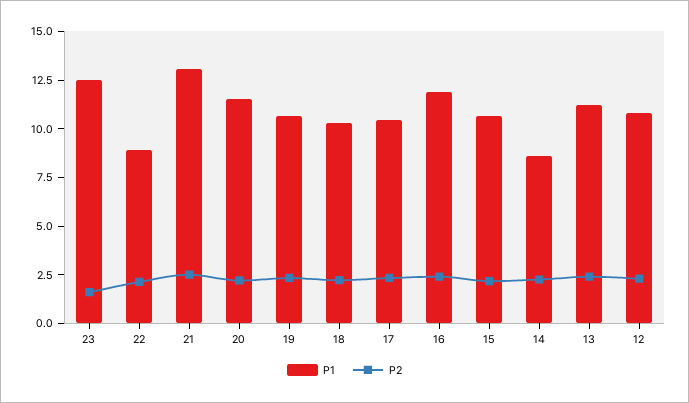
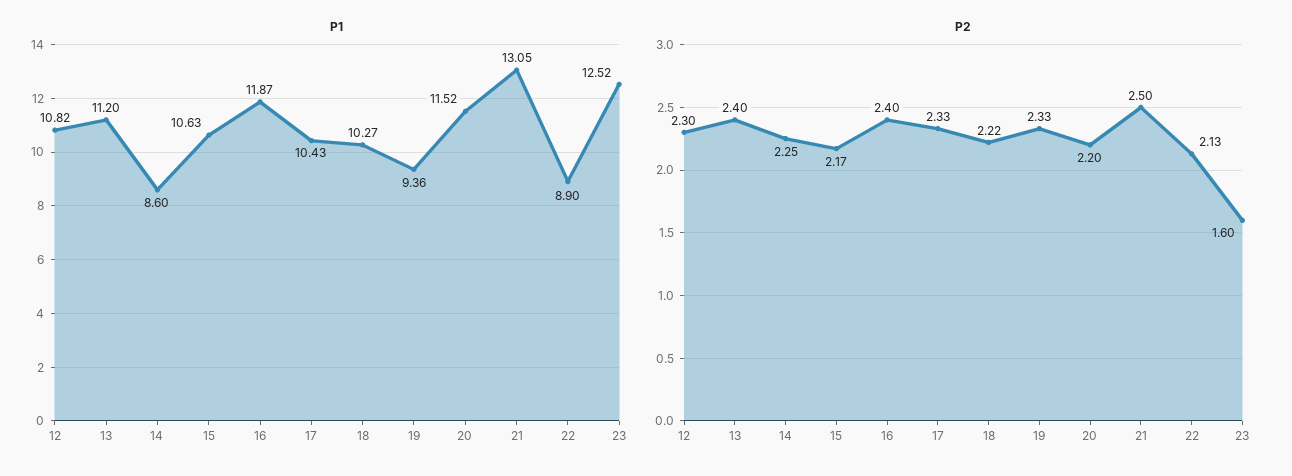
  {
    "P1": {
      "23": 12.52,
      "22": 8.9,
      "21": 13.05,
      "20": 11.52,
-     "19": 10.5,
+     "19": 9.36,
      "18": 10.27,
      "17": 10.43,
      "16": 11.87,
      "15": 10.63,
      "14": 8.6,
      "13": 11.2,
      "12": 10.82
    },
    "P2": {
      "23": 1.6,
      "22": 2.13,
      "21": 2.5,
      "20": 2.2,
      "19": 2.33,
      "18": 2.22,
      "17": 2.33,
      "16": 2.4,
      "15": 2.17,
      "14": 2.25,
      "13": 2.4,
      "12": 2.3
    }
  }

